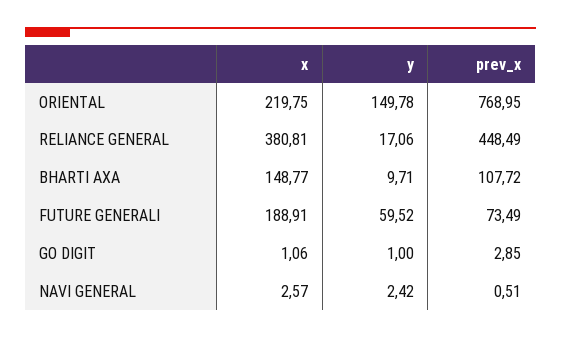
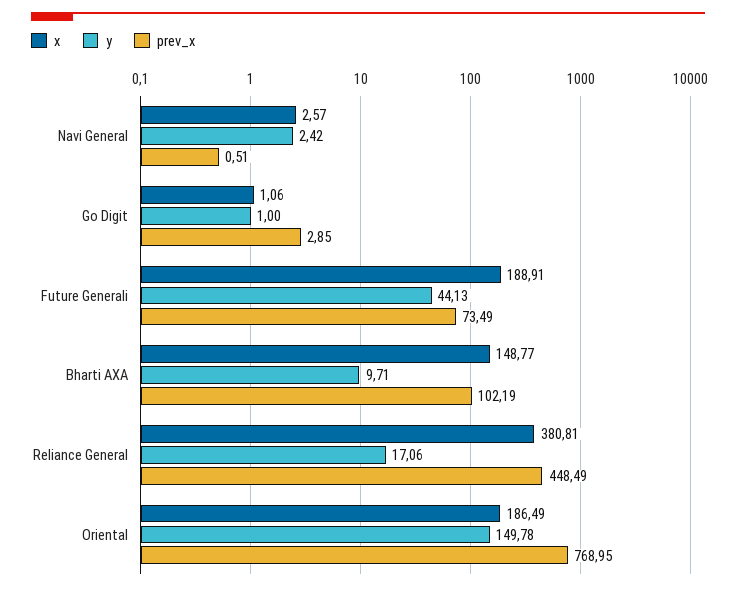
  {
    "x": {
-     "ORIENTAL": 219.75,
+     "ORIENTAL": 186.49,
      "RELIANCE GENERAL": 380.81,
      "BHARTI AXA": 148.77,
      "FUTURE GENERALI": 188.91,
      "GO DIGIT": 1.06,
      "NAVI GENERAL": 2.57
    },
    "y": {
      "ORIENTAL": 149.78,
      "RELIANCE GENERAL": 17.06,
      "BHARTI AXA": 9.71,
-     "FUTURE GENERALI": 59.52,
+     "FUTURE GENERALI": 44.13,
      "GO DIGIT": 1,
      "NAVI GENERAL": 2.42
    },
    "prev_x": {
      "ORIENTAL": 768.95,
      "RELIANCE GENERAL": 448.49,
-     "BHARTI AXA": 107.72,
+     "BHARTI AXA": 102.19,
      "FUTURE GENERALI": 73.49,
      "GO DIGIT": 2.85,
      "NAVI GENERAL": 0.51
    }
  }

